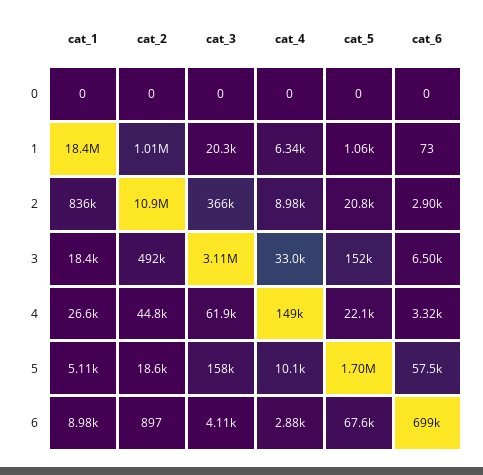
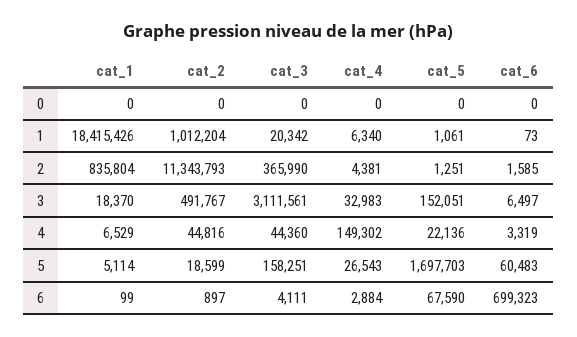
  {
    "cat_1": {
      "0": 0,
      "1": 18415426,
      "2": 835804,
      "3": 18370,
-     "4": 26600,
+     "4": 6529,
      "5": 5114,
-     "6": 8980
+     "6": 99
    },
    "cat_2": {
      "0": 0,
      "1": 1012204,
-     "2": 10900000,
+     "2": 11343793,
      "3": 491767,
      "4": 44816,
      "5": 18599,
      "6": 897
    },
    "cat_3": {
      "0": 0,
      "1": 20342,
      "2": 365990,
      "3": 3111561,
-     "4": 61900,
+     "4": 44360,
      "5": 158251,
      "6": 4111
    },
    "cat_4": {
      "0": 0,
      "1": 6340,
-     "2": 8980,
+     "2": 4381,
      "3": 32983,
      "4": 149302,
-     "5": 10100,
+     "5": 26543,
      "6": 2884
    },
    "cat_5": {
      "0": 0,
      "1": 1061,
-     "2": 20800,
+     "2": 1251,
      "3": 152051,
      "4": 22136,
      "5": 1697703,
      "6": 67590
    },
    "cat_6": {
      "0": 0,
      "1": 73,
-     "2": 2900,
+     "2": 1585,
      "3": 6497,
      "4": 3319,
-     "5": 57500,
+     "5": 60483,
      "6": 699323
    }
  }

